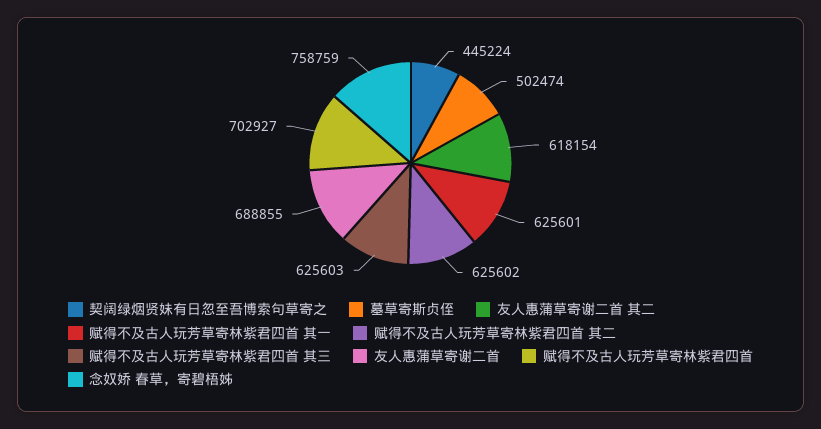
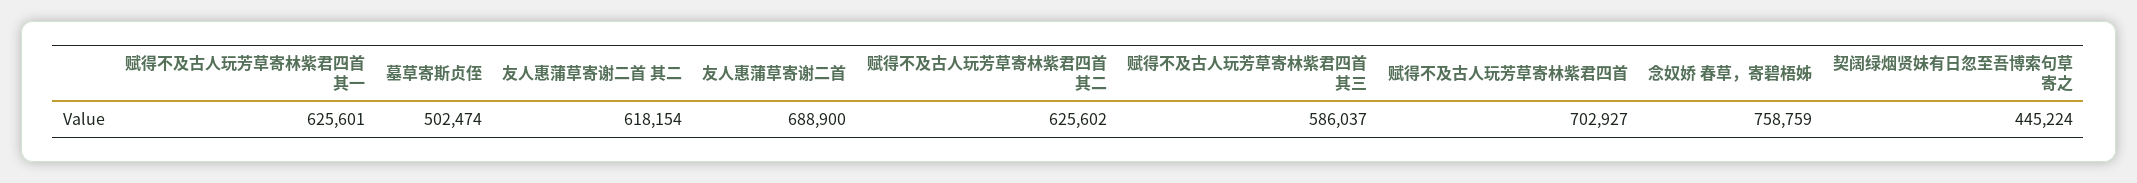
  {
    "契阔绿烟贤妹有日忽至吾博索句草寄之": 445224,
    "墓草寄斯贞侄": 502474,
    "友人惠蒲草寄谢二首 其二": 618154,
    "赋得不及古人玩芳草寄林紫君四首 其一": 625601,
    "赋得不及古人玩芳草寄林紫君四首 其二": 625602,
-   "赋得不及古人玩芳草寄林紫君四首 其三": 625603,
+   "赋得不及古人玩芳草寄林紫君四首 其三": 586037,
-   "友人惠蒲草寄谢二首": 688855,
+   "友人惠蒲草寄谢二首": 688900,
    "赋得不及古人玩芳草寄林紫君四首": 702927,
    "念奴娇 春草，寄碧梧姊": 758759
  }

